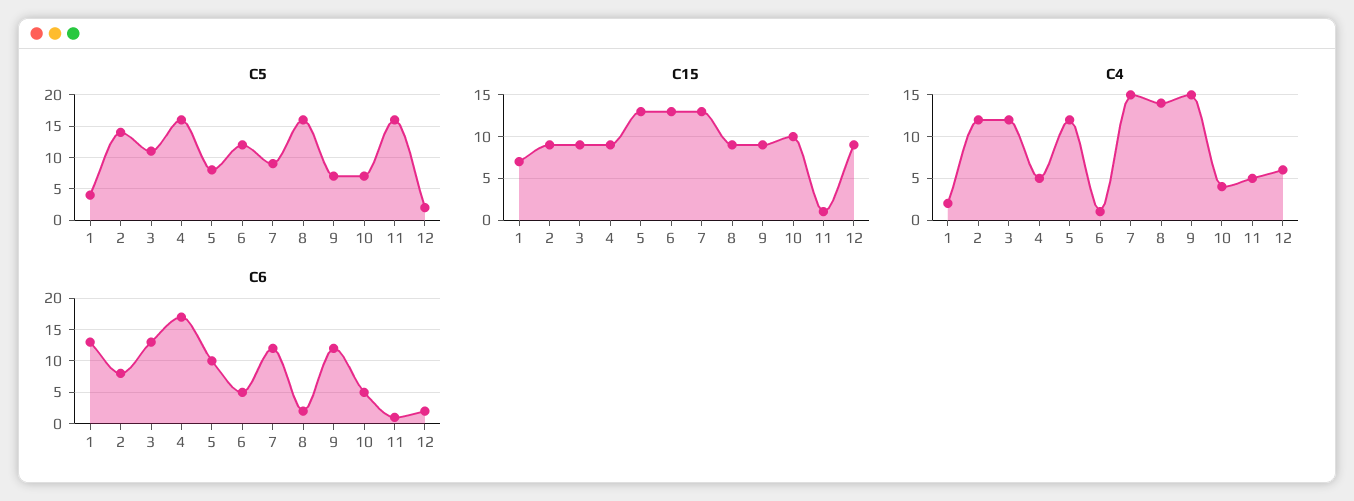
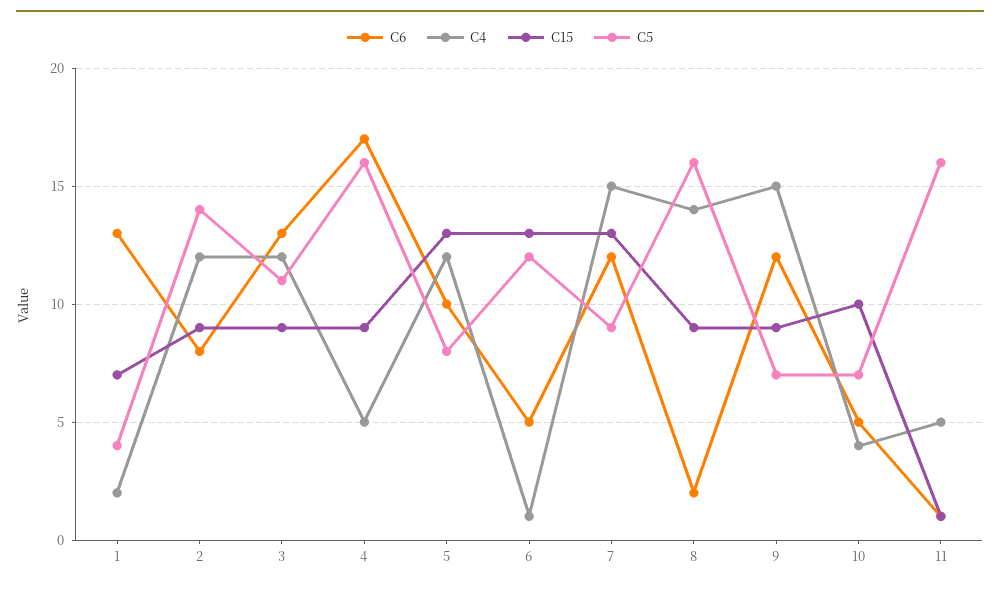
  {
    "C5": {
      "1": 4,
      "2": 14,
      "3": 11,
      "4": 16,
      "5": 8,
      "6": 12,
      "7": 9,
      "8": 16,
      "9": 7,
      "10": 7,
-     "11": 16,
+     "11": 16
-     "12": 2
    },
    "C15": {
      "1": 7,
      "2": 9,
      "3": 9,
      "4": 9,
      "5": 13,
      "6": 13,
      "7": 13,
      "8": 9,
      "9": 9,
      "10": 10,
-     "11": 1,
+     "11": 1
-     "12": 9
    },
    "C4": {
      "1": 2,
      "2": 12,
      "3": 12,
      "4": 5,
      "5": 12,
      "6": 1,
      "7": 15,
      "8": 14,
      "9": 15,
      "10": 4,
-     "11": 5,
+     "11": 5
-     "12": 6
    },
    "C6": {
      "1": 13,
      "2": 8,
      "3": 13,
      "4": 17,
      "5": 10,
      "6": 5,
      "7": 12,
      "8": 2,
      "9": 12,
      "10": 5,
-     "11": 1,
+     "11": 1
-     "12": 2
    }
  }

